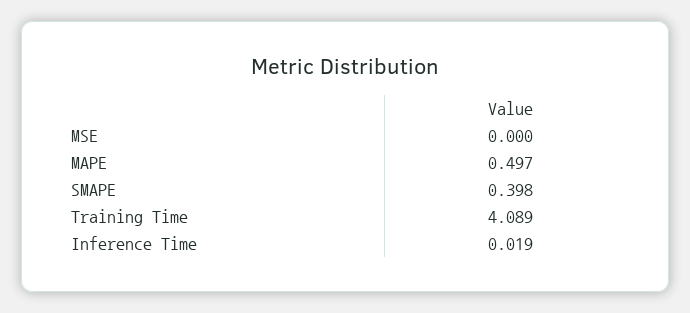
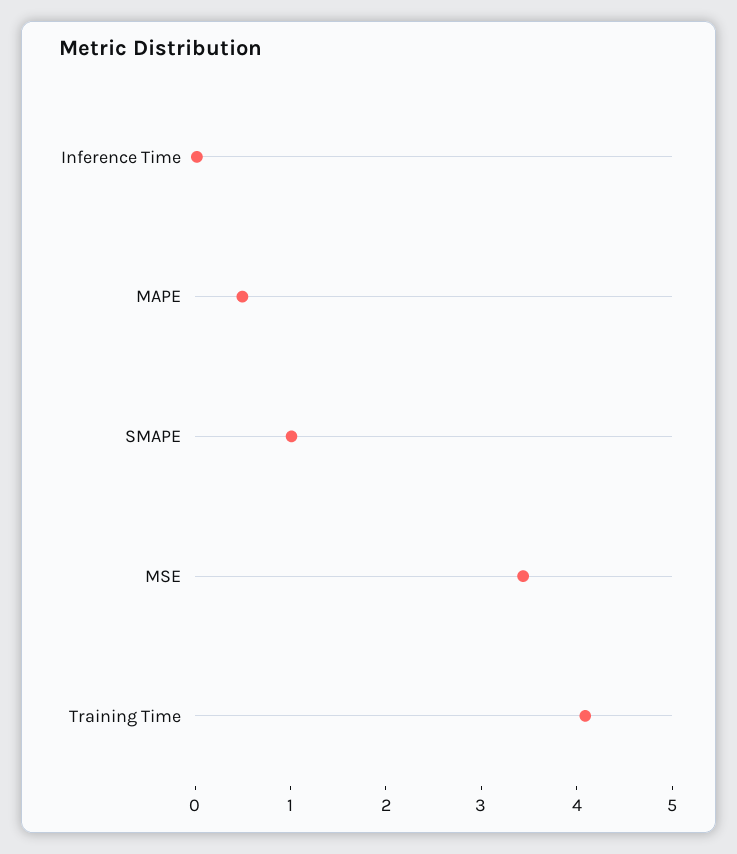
  {
-   "MSE": 0,
+   "MSE": 3.4,
    "MAPE": 0.497,
-   "SMAPE": 0.398,
+   "SMAPE": 1,
    "Training Time": 4.089,
    "Inference Time": 0.019
  }

